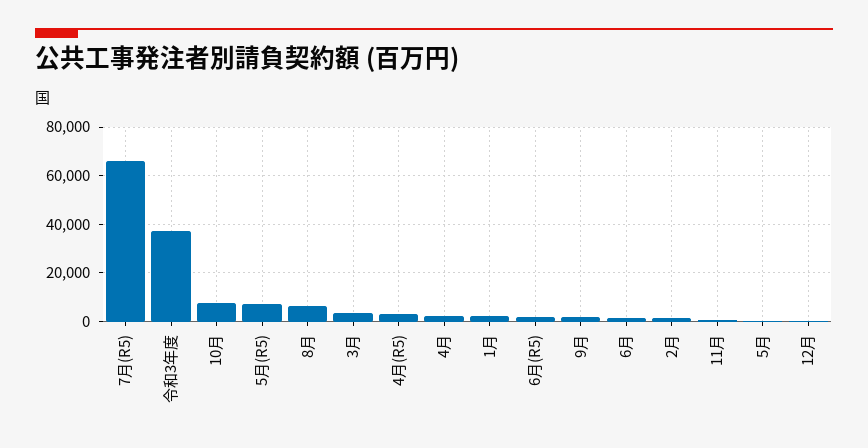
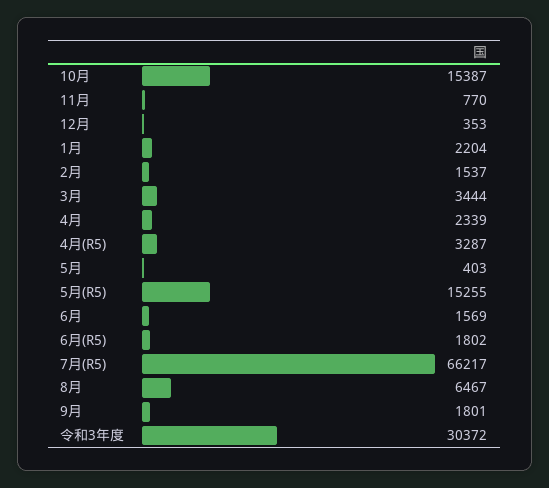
  {
    "7月(R5)": 66217,
-   "令和3年度": 37500,
+   "令和3年度": 30372,
-   "10月": 7500,
+   "10月": 15387,
-   "5月(R5)": 7500,
+   "5月(R5)": 15255,
    "8月": 6467,
    "3月": 3444,
    "4月(R5)": 3287,
    "4月": 2339,
    "1月": 2204,
    "6月(R5)": 1802,
    "9月": 1801,
    "6月": 1569,
    "2月": 1537,
    "11月": 770,
    "5月": 403,
    "12月": 353
  }

